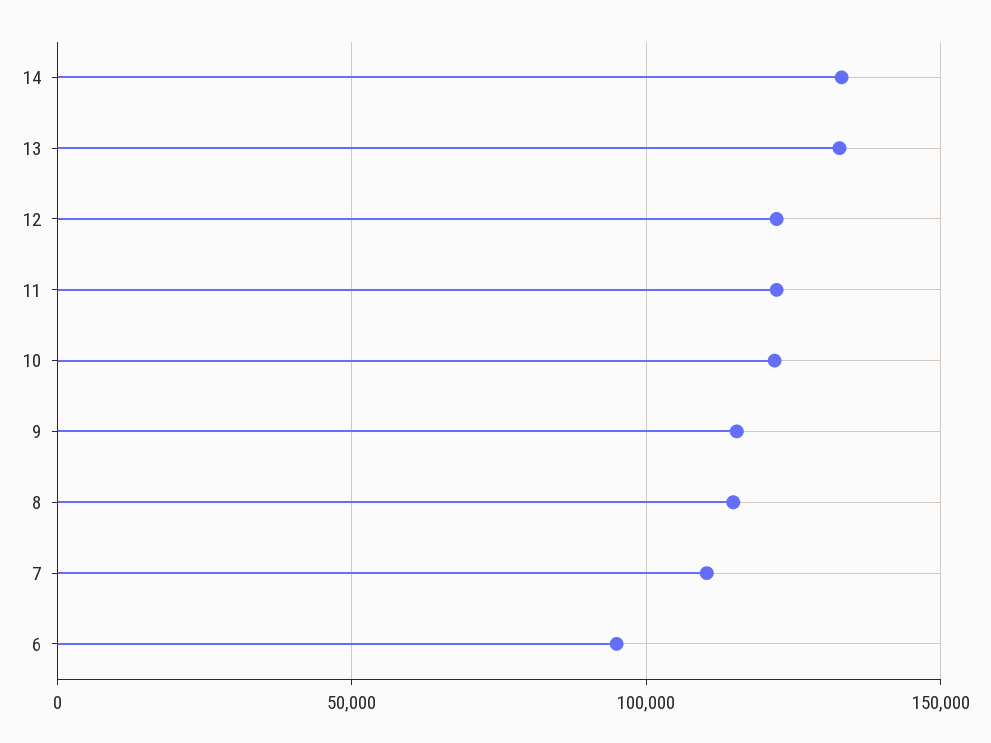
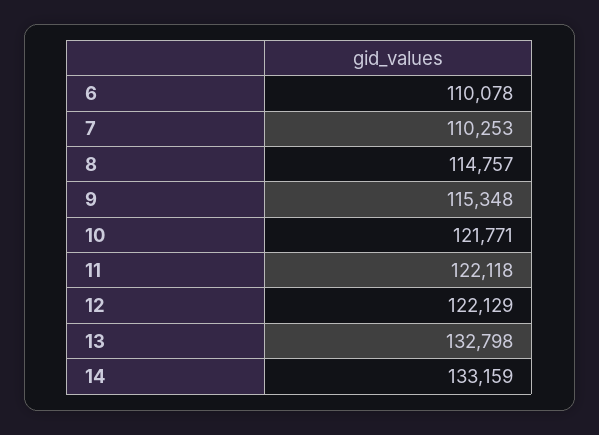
  {
    "14": 133159,
    "13": 132798,
    "12": 122129,
    "11": 122118,
    "10": 121771,
    "9": 115348,
    "8": 114757,
    "7": 110253,
-   "6": 95000
+   "6": 110078
  }

